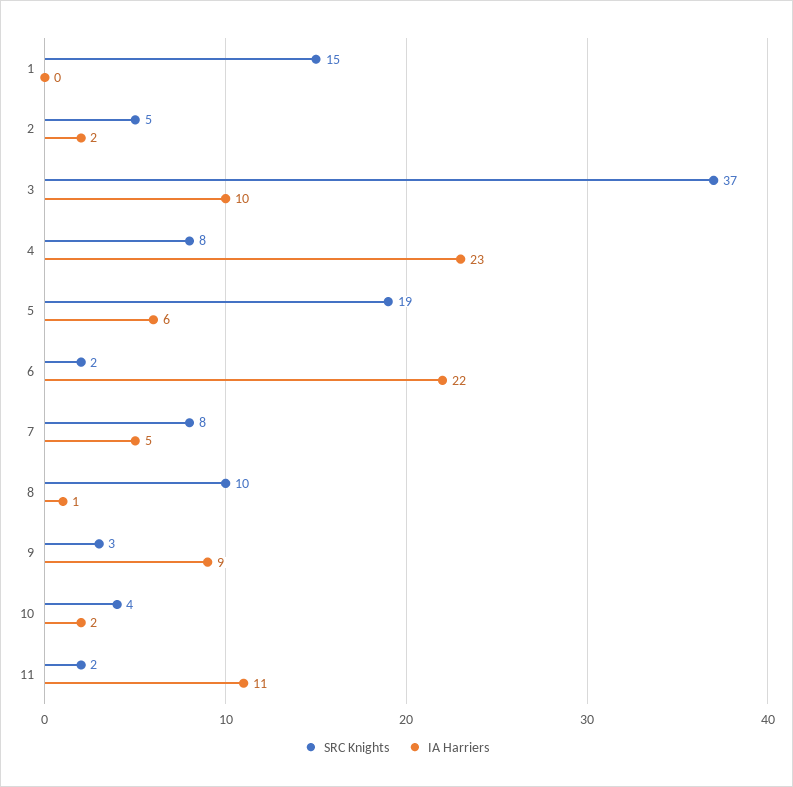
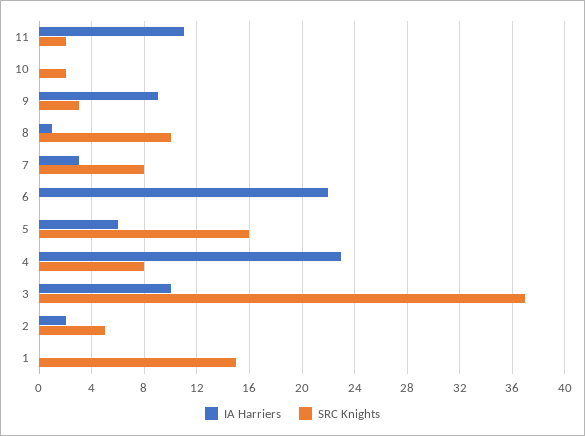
  {
    "SRC Knights": {
      "1": 15,
      "2": 5,
      "3": 37,
      "4": 8,
-     "5": 19,
+     "5": 16,
-     "6": 2,
+     "6": 0,
      "7": 8,
      "8": 10,
      "9": 3,
-     "10": 4,
+     "10": 2,
      "11": 2
    },
    "IA Harriers": {
      "1": 0,
      "2": 2,
      "3": 10,
      "4": 23,
      "5": 6,
      "6": 22,
-     "7": 5,
+     "7": 3,
      "8": 1,
      "9": 9,
-     "10": 2,
+     "10": 0,
      "11": 11
    }
  }

